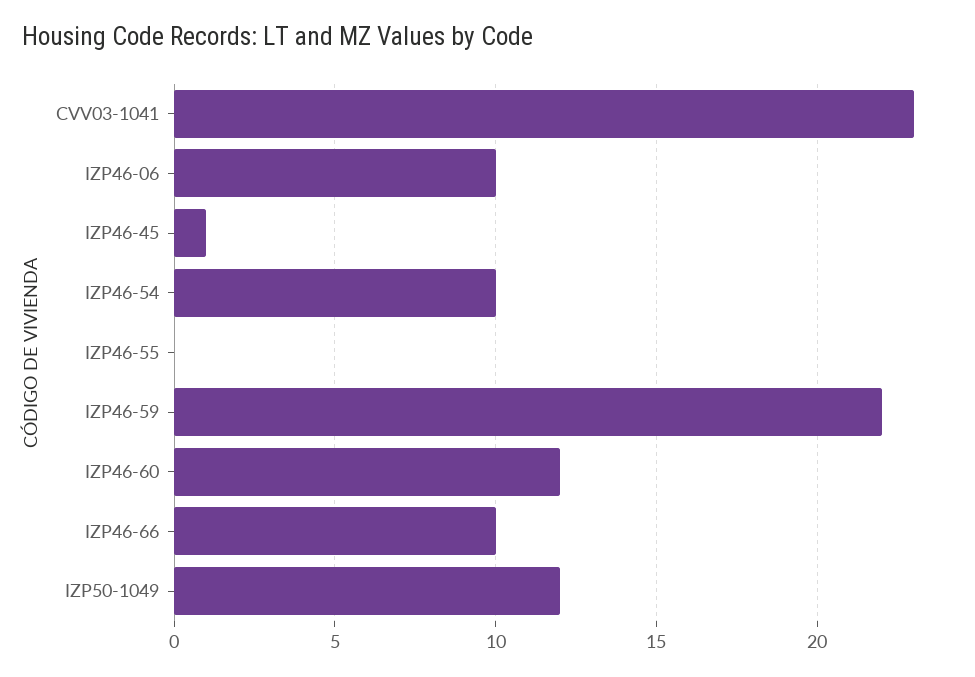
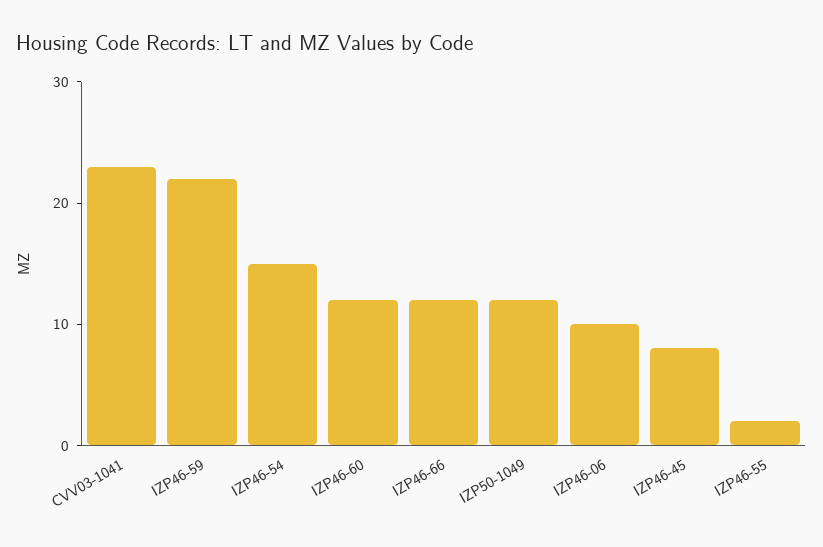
  {
    "CVV03-1041": 23,
    "IZP46-06": 10,
-   "IZP46-45": 1,
+   "IZP46-45": 8,
-   "IZP46-54": 10,
+   "IZP46-54": 15,
-   "IZP46-55": 0,
+   "IZP46-55": 2,
    "IZP46-59": 22,
    "IZP46-60": 12,
-   "IZP46-66": 10,
+   "IZP46-66": 12,
    "IZP50-1049": 12
  }

